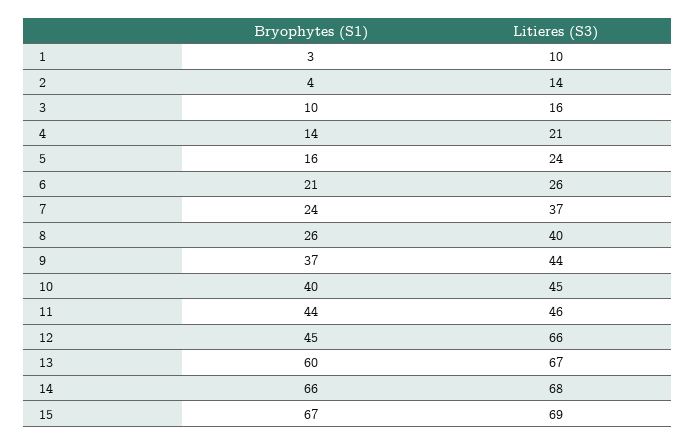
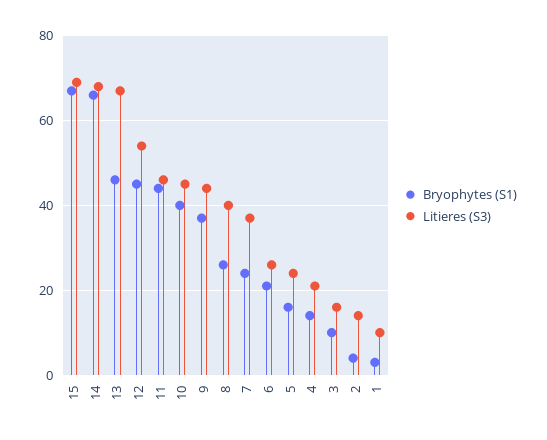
  {
    "Bryophytes (S1)": {
      "1": 3,
      "2": 4,
      "3": 10,
      "4": 14,
      "5": 16,
      "6": 21,
      "7": 24,
      "8": 26,
      "9": 37,
      "10": 40,
      "11": 44,
      "12": 45,
-     "13": 60,
+     "13": 45,
      "14": 66,
      "15": 67
    },
    "Litieres (S3)": {
      "1": 10,
      "2": 14,
      "3": 16,
      "4": 21,
      "5": 24,
      "6": 26,
      "7": 37,
      "8": 40,
      "9": 44,
      "10": 45,
      "11": 46,
-     "12": 66,
+     "12": 55,
      "13": 67,
      "14": 68,
      "15": 69
    }
  }

